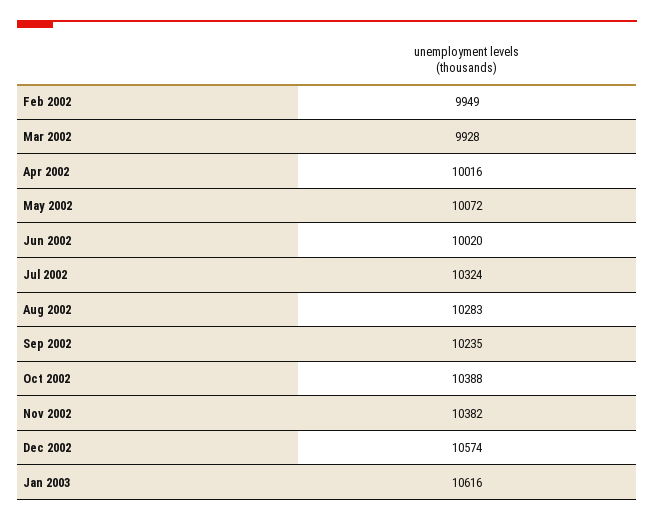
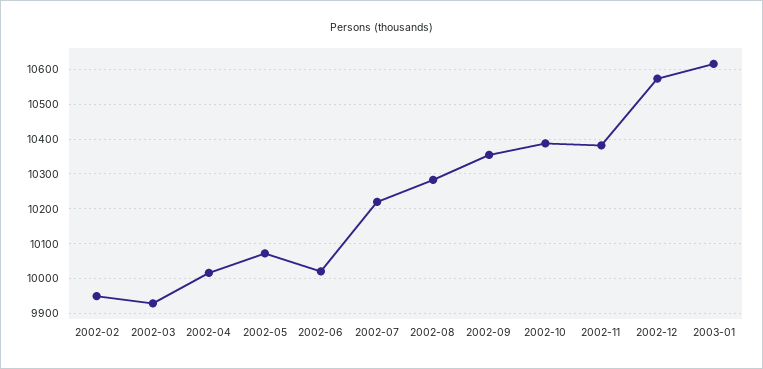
  {
    "Feb 2002": 9949,
    "Mar 2002": 9928,
    "Apr 2002": 10016,
    "May 2002": 10072,
    "Jun 2002": 10020,
-   "Jul 2002": 10324,
+   "Jul 2002": 10220,
    "Aug 2002": 10283,
-   "Sep 2002": 10235,
+   "Sep 2002": 10360,
    "Oct 2002": 10388,
    "Nov 2002": 10382,
    "Dec 2002": 10574,
    "Jan 2003": 10616
  }

